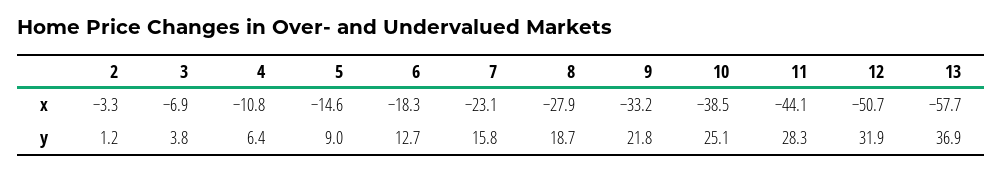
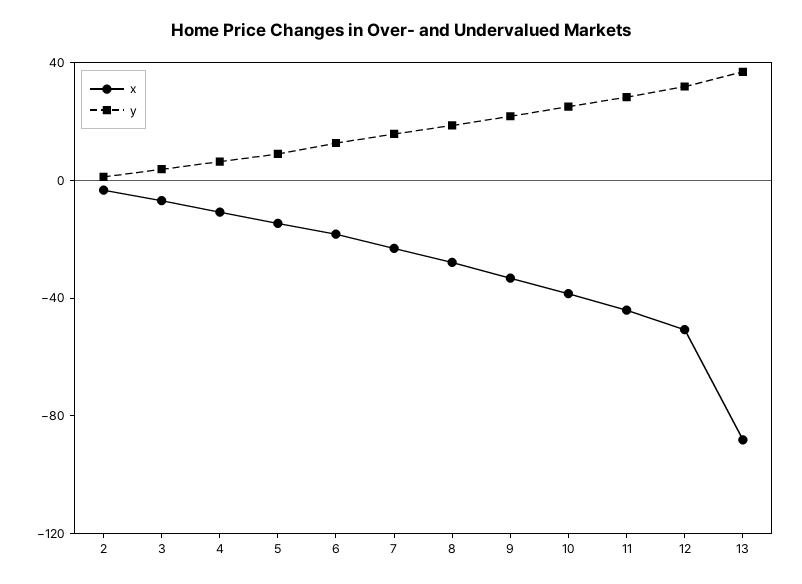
  {
    "x": {
      "2": -3.3,
      "3": -6.9,
      "4": -10.8,
      "5": -14.6,
      "6": -18.3,
      "7": -23.1,
      "8": -27.9,
      "9": -33.2,
      "10": -38.5,
      "11": -44.1,
      "12": -50.7,
-     "13": -57.7
+     "13": -90
    },
    "y": {
      "2": 1.2,
      "3": 3.8,
      "4": 6.4,
      "5": 9,
      "6": 12.7,
      "7": 15.8,
      "8": 18.7,
      "9": 21.8,
      "10": 25.1,
      "11": 28.3,
      "12": 31.9,
      "13": 36.9
    }
  }

